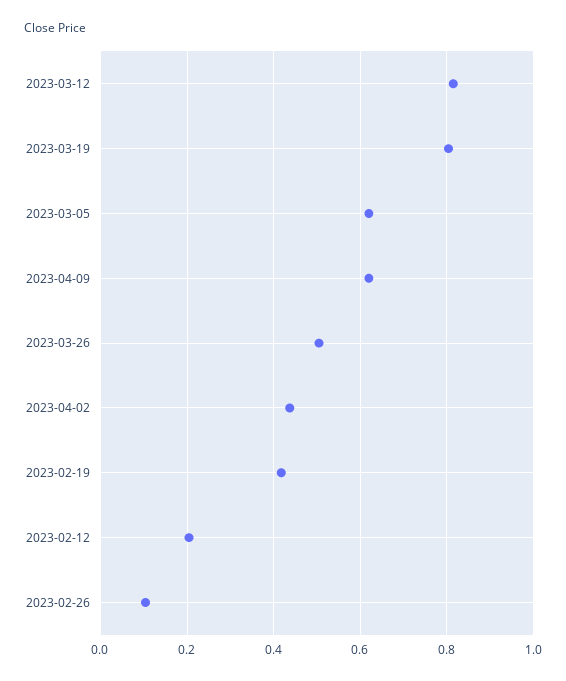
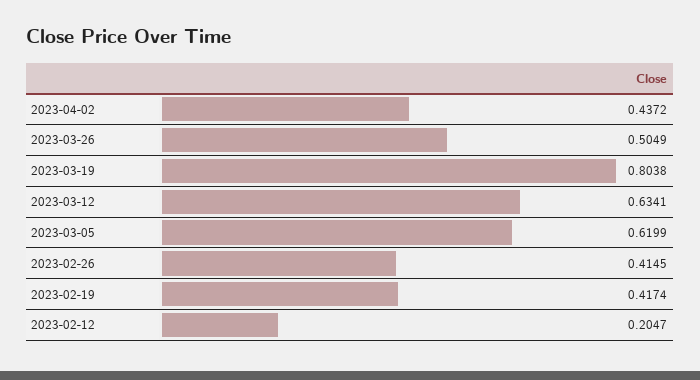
  {
-   "2023-03-12": 0.82,
+   "2023-03-12": 0.6341,
    "2023-03-19": 0.8038,
    "2023-03-05": 0.6199,
-   "2023-04-09": 0.62,
    "2023-03-26": 0.5049,
    "2023-04-02": 0.4372,
    "2023-02-19": 0.4174,
    "2023-02-12": 0.2047,
-   "2023-02-26": 0.1
+   "2023-02-26": 0.4145
  }

